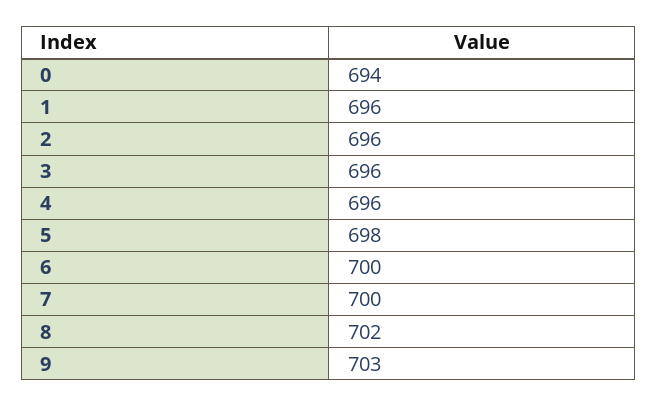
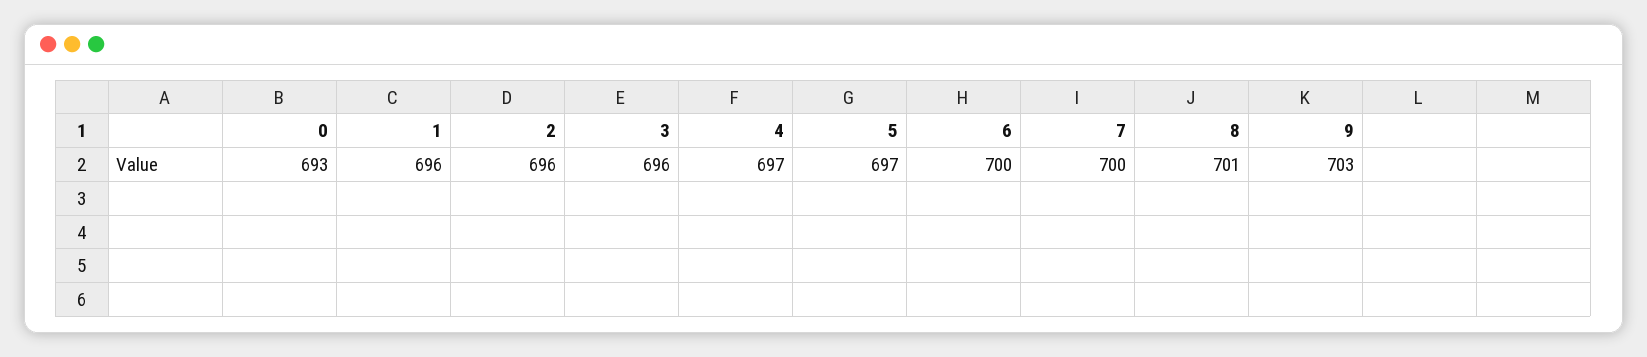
  {
-   "0": 694,
+   "0": 693,
    "1": 696,
    "2": 696,
    "3": 696,
-   "4": 696,
+   "4": 697,
-   "5": 698,
+   "5": 697,
    "6": 700,
    "7": 700,
-   "8": 702,
+   "8": 701,
    "9": 703
  }

